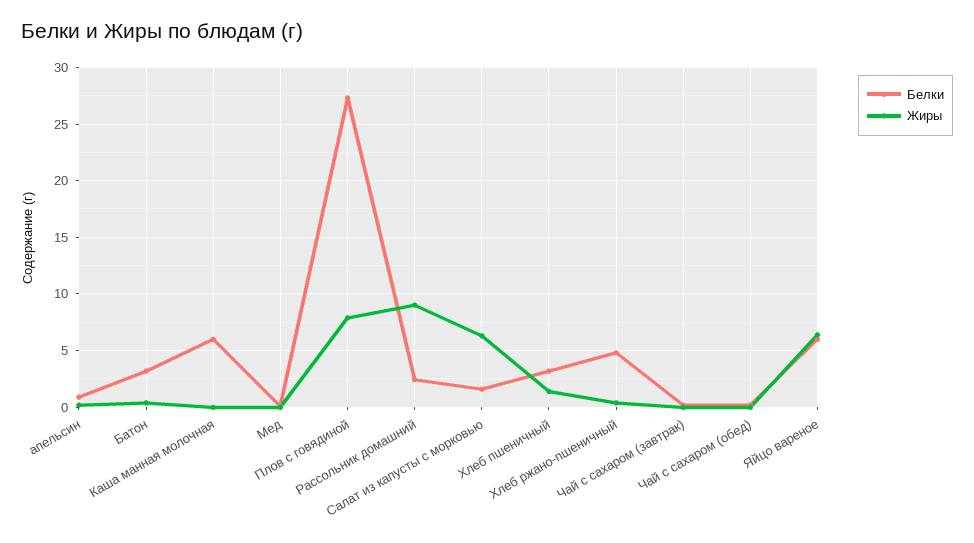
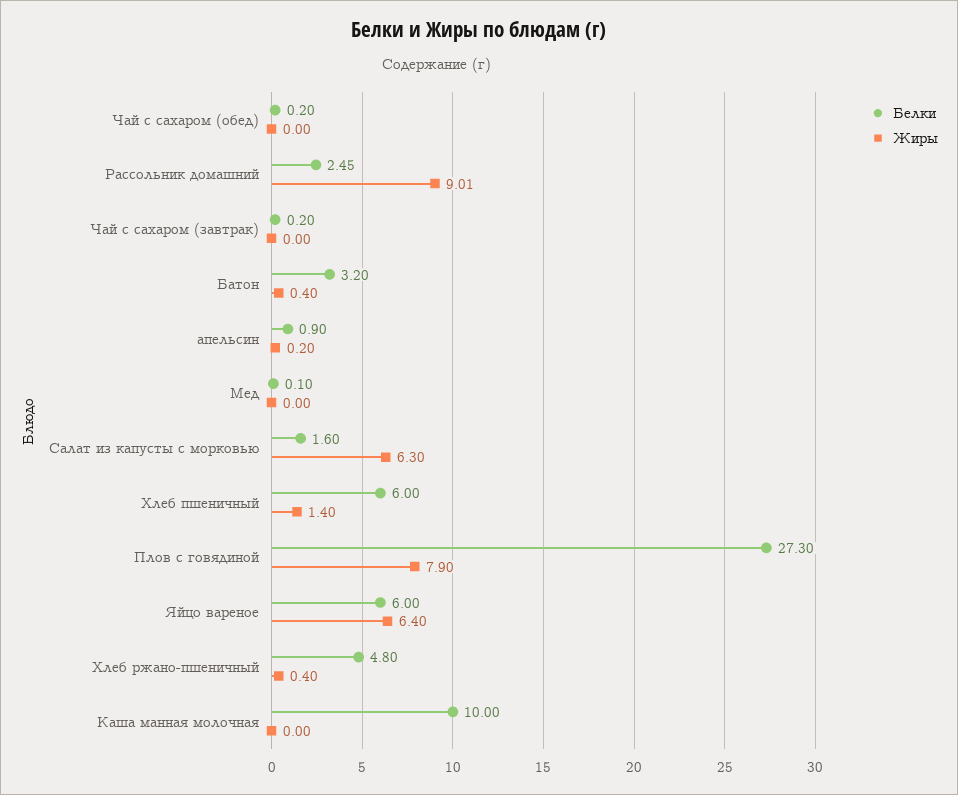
  {
    "Белки": {
      "апельсин": 0.9,
      "Батон": 3.2,
-     "Каша манная молочная": 6,
+     "Каша манная молочная": 10,
      "Мед": 0.1,
      "Плов с говядиной": 27.3,
      "Рассольник домашний": 2.45,
      "Салат из капусты с морковью": 1.6,
-     "Хлеб пшеничный": 3,
+     "Хлеб пшеничный": 6,
      "Хлеб ржано-пшеничный": 4.8,
      "Чай с сахаром (завтрак)": 0.2,
      "Чай с сахаром (обед)": 0.2,
      "Яйцо вареное": 6
    },
    "Жиры": {
      "апельсин": 0.2,
      "Батон": 0.4,
      "Каша манная молочная": 0,
      "Мед": 0,
      "Плов с говядиной": 7.9,
      "Рассольник домашний": 9.01,
      "Салат из капусты с морковью": 6.3,
      "Хлеб пшеничный": 1.4,
      "Хлеб ржано-пшеничный": 0.4,
      "Чай с сахаром (завтрак)": 0,
      "Чай с сахаром (обед)": 0,
      "Яйцо вареное": 6.4
    }
  }

